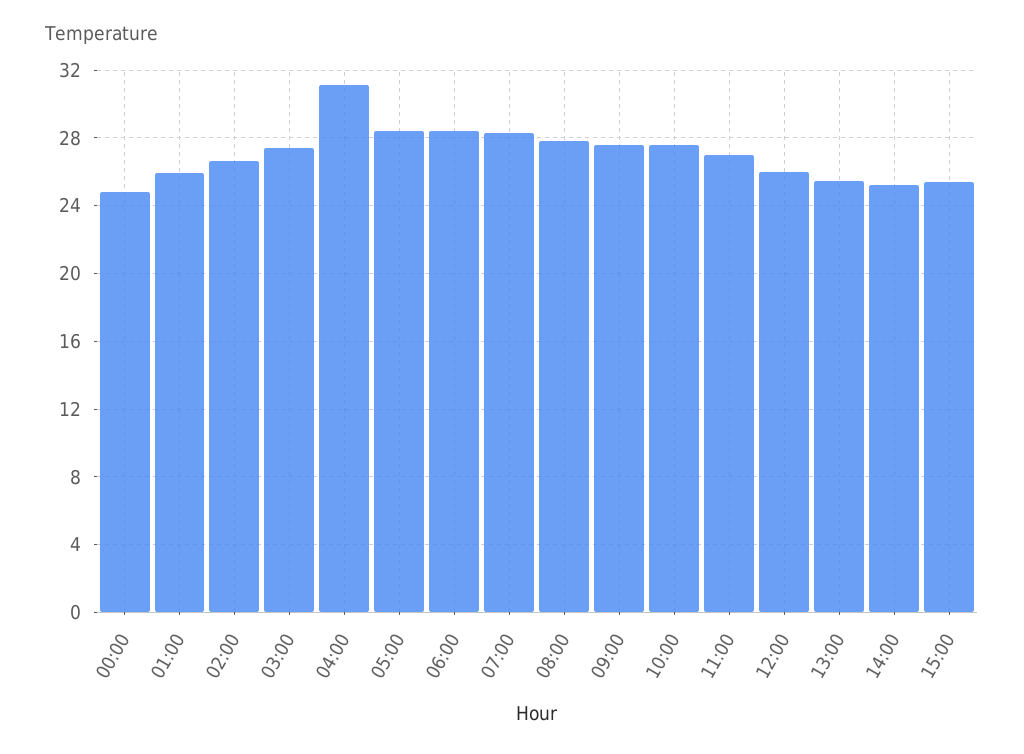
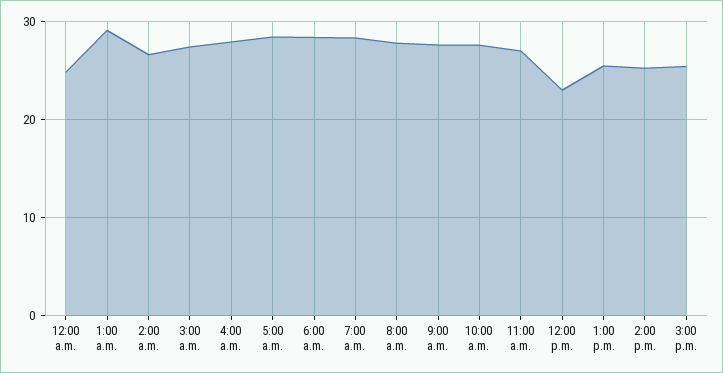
  {
    "00:00": 25,
-   "01:00": 26,
+   "01:00": 29,
    "02:00": 26.5,
    "03:00": 27.5,
-   "04:00": 31,
+   "04:00": 28,
    "05:00": 28.5,
    "06:00": 28.5,
    "07:00": 28.5,
    "08:00": 28,
    "09:00": 27.5,
    "10:00": 27.5,
    "11:00": 27,
-   "12:00": 26,
+   "12:00": 23,
    "13:00": 25.5,
    "14:00": 25,
    "15:00": 25.5
  }

